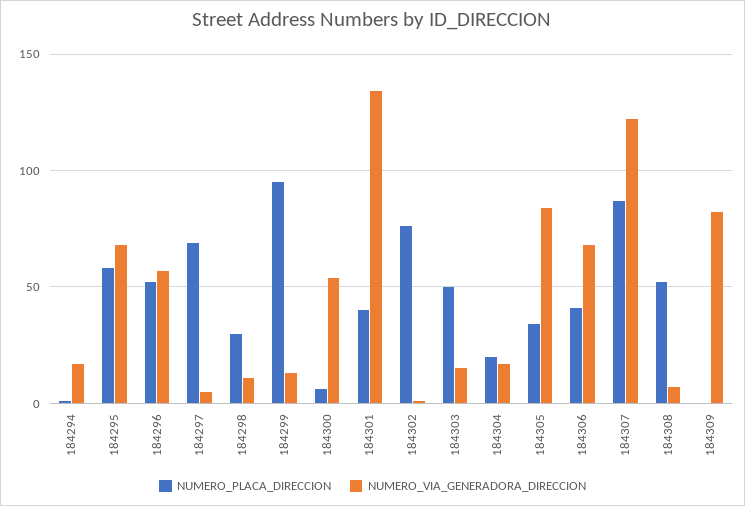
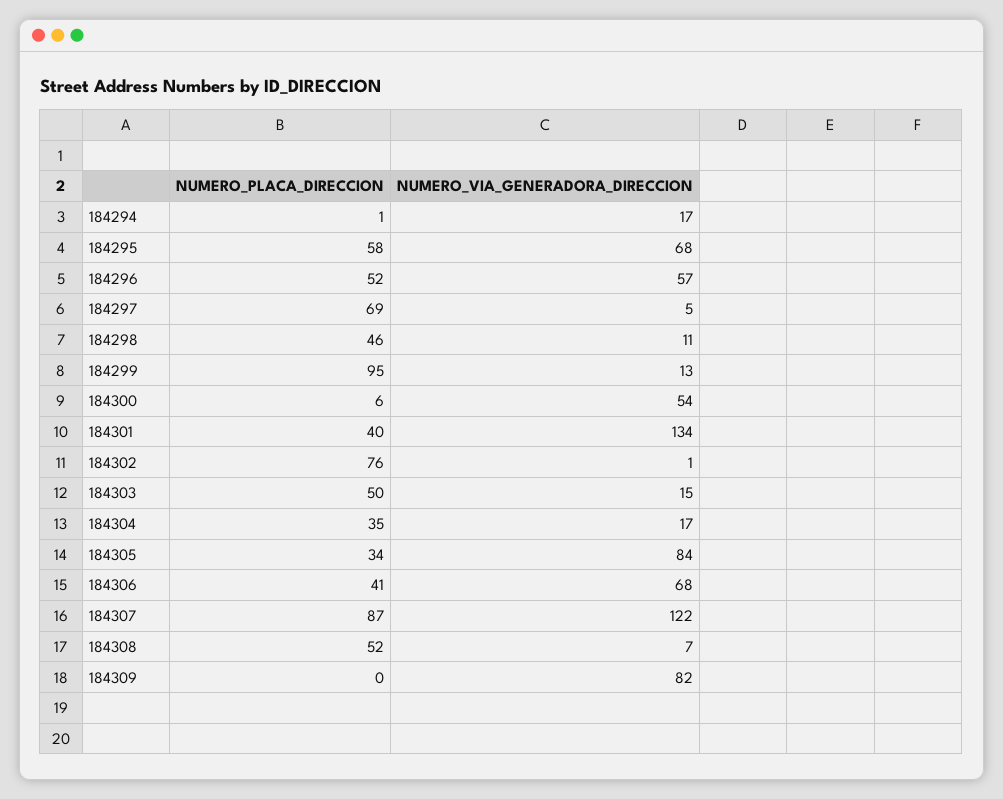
  {
    "NUMERO_PLACA_DIRECCION": {
      "184294": 1,
      "184295": 58,
      "184296": 52,
      "184297": 69,
-     "184298": 30,
+     "184298": 46,
      "184299": 95,
      "184300": 6,
      "184301": 40,
      "184302": 76,
      "184303": 50,
-     "184304": 20,
+     "184304": 35,
      "184305": 34,
      "184306": 41,
      "184307": 87,
      "184308": 52,
      "184309": 0
    },
    "NUMERO_VIA_GENERADORA_DIRECCION": {
      "184294": 17,
      "184295": 68,
      "184296": 57,
      "184297": 5,
      "184298": 11,
      "184299": 13,
      "184300": 54,
      "184301": 134,
      "184302": 1,
      "184303": 15,
      "184304": 17,
      "184305": 84,
      "184306": 68,
      "184307": 122,
      "184308": 7,
      "184309": 82
    }
  }

